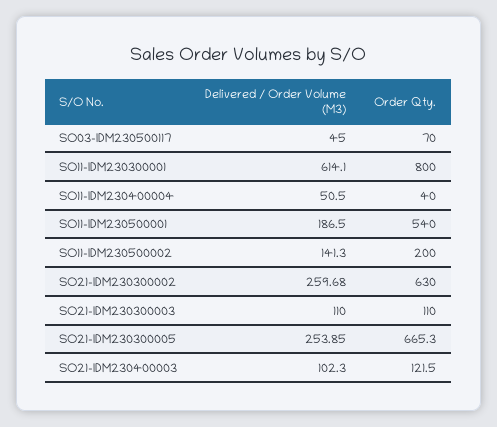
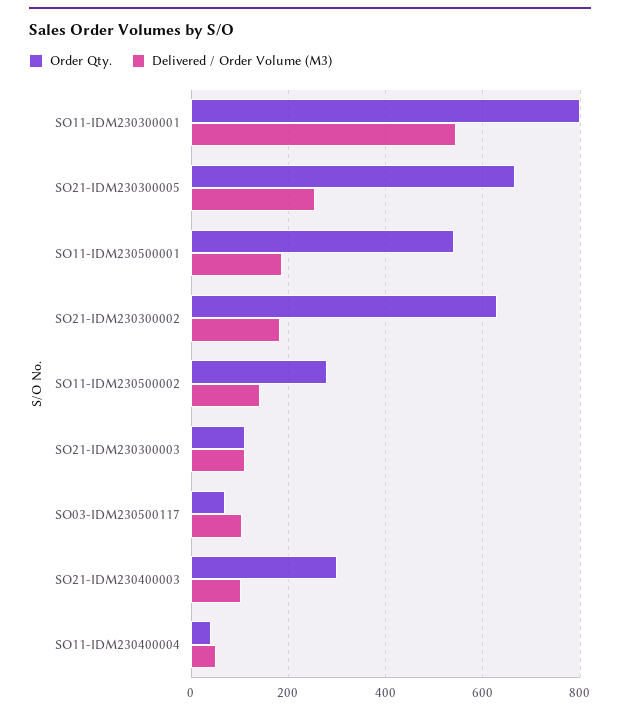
  {
    "Delivered / Order Volume (M3)": {
-     "SO03-IDM230500117": 45,
+     "SO03-IDM230500117": 100,
-     "SO11-IDM230300001": 614.1,
+     "SO11-IDM230300001": 540,
      "SO11-IDM230400004": 50.5,
      "SO11-IDM230500001": 186.5,
      "SO11-IDM230500002": 141.3,
-     "SO21-IDM230300002": 259.68,
+     "SO21-IDM230300002": 180,
      "SO21-IDM230300003": 110,
      "SO21-IDM230300005": 253.85,
      "SO21-IDM230400003": 102.3
    },
    "Order Qty.": {
      "SO03-IDM230500117": 70,
      "SO11-IDM230300001": 800,
      "SO11-IDM230400004": 40,
      "SO11-IDM230500001": 540,
-     "SO11-IDM230500002": 200,
+     "SO11-IDM230500002": 280,
      "SO21-IDM230300002": 630,
      "SO21-IDM230300003": 110,
      "SO21-IDM230300005": 665.3,
-     "SO21-IDM230400003": 121.5
+     "SO21-IDM230400003": 300
    }
  }

